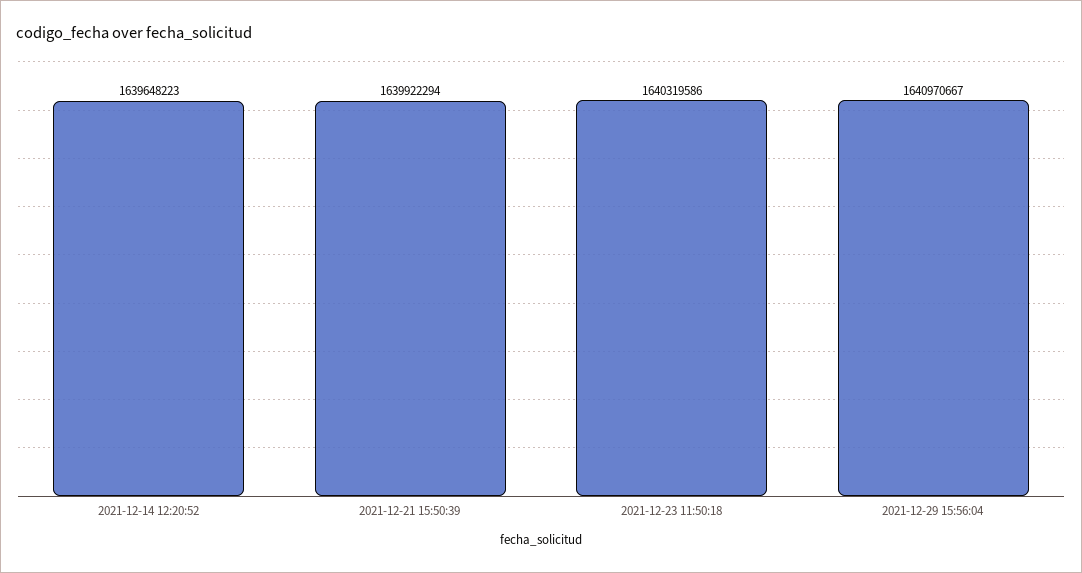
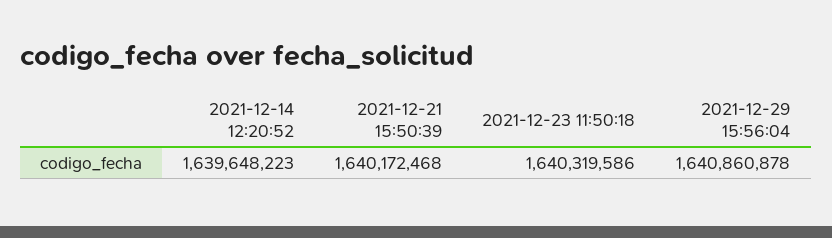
  {
    "2021-12-14 12:20:52": 1639648223,
-   "2021-12-21 15:50:39": 1639922294,
+   "2021-12-21 15:50:39": 1640172468,
    "2021-12-23 11:50:18": 1640319586,
-   "2021-12-29 15:56:04": 1640970667
+   "2021-12-29 15:56:04": 1640860878
  }

